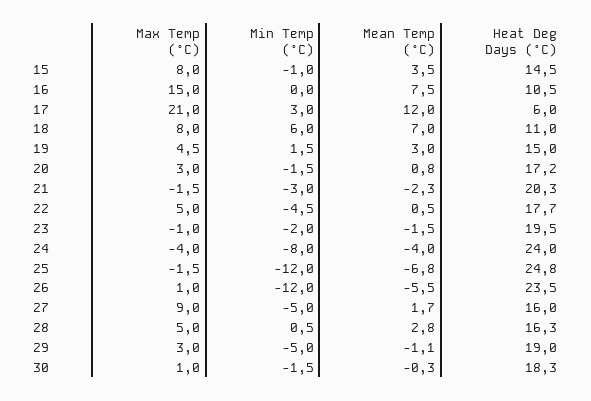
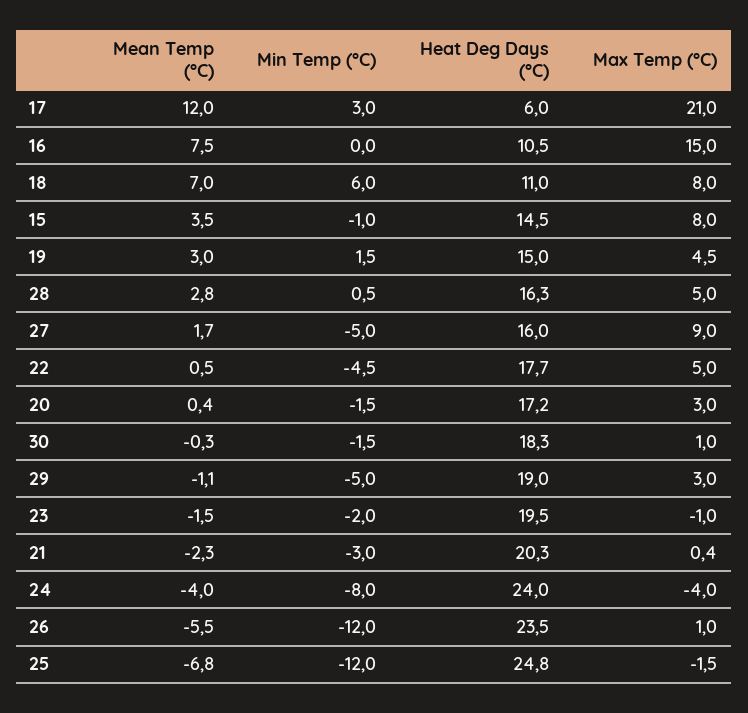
  {
    "Max Temp (°C)": {
      "15": 8,
      "16": 15,
      "17": 21,
      "18": 8,
      "19": 4.5,
      "20": 3,
-     "21": -1.5,
+     "21": 0.4,
      "22": 5,
      "23": -1,
      "24": -4,
      "25": -1.5,
      "26": 1,
      "27": 9,
      "28": 5,
      "29": 3,
      "30": 1
    },
    "Min Temp (°C)": {
      "15": -1,
      "16": 0,
      "17": 3,
      "18": 6,
      "19": 1.5,
      "20": -1.5,
      "21": -3,
      "22": -4.5,
      "23": -2,
      "24": -8,
      "25": -12,
      "26": -12,
      "27": -5,
      "28": 0.5,
      "29": -5,
      "30": -1.5
    },
    "Mean Temp (°C)": {
      "15": 3.5,
      "16": 7.5,
      "17": 12,
      "18": 7,
      "19": 3,
-     "20": 0.8,
+     "20": 0.4,
      "21": -2.3,
      "22": 0.5,
      "23": -1.5,
      "24": -4,
      "25": -6.8,
      "26": -5.5,
      "27": 1.7,
      "28": 2.8,
      "29": -1.1,
      "30": -0.3
    },
    "Heat Deg Days (°C)": {
      "15": 14.5,
      "16": 10.5,
      "17": 6,
      "18": 11,
      "19": 15,
      "20": 17.2,
      "21": 20.3,
      "22": 17.7,
      "23": 19.5,
      "24": 24,
      "25": 24.8,
      "26": 23.5,
      "27": 16,
      "28": 16.3,
      "29": 19,
      "30": 18.3
    }
  }

